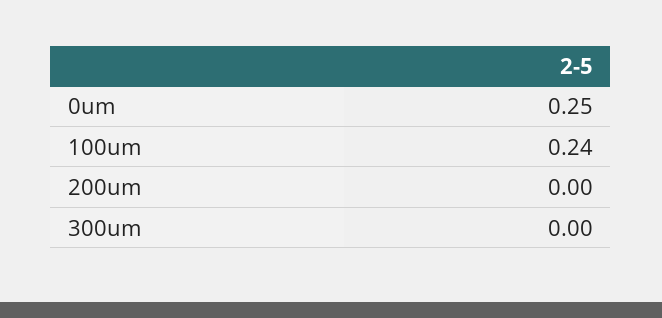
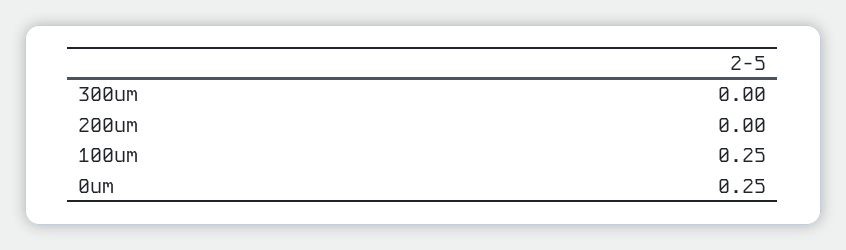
  {
    "0um": 0.25,
-   "100um": 0.24,
+   "100um": 0.25,
    "200um": 0,
    "300um": 0
  }

